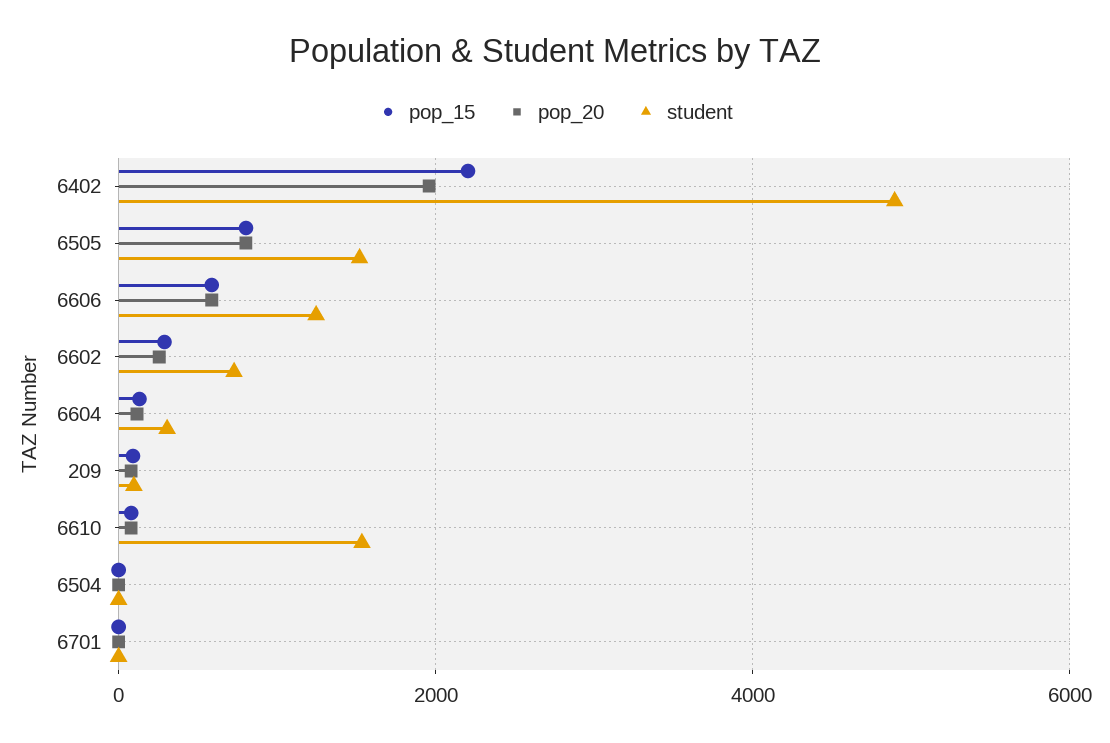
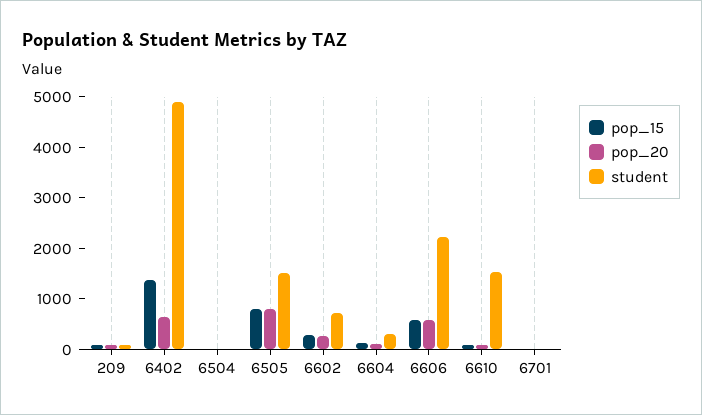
  {
    "pop_15": {
-     "6402": 2200,
+     "6402": 1400,
      "6505": 800,
      "6606": 600,
      "6602": 200,
      "6604": 200,
      "209": 0,
      "6610": 0,
      "6504": 0,
      "6701": 0
    },
    "pop_20": {
-     "6402": 2000,
+     "6402": 600,
      "6505": 800,
      "6606": 600,
      "6602": 200,
      "6604": 200,
      "209": 0,
      "6610": 0,
      "6504": 0,
      "6701": 0
    },
    "student": {
      "6402": 4800,
      "6505": 1600,
-     "6606": 1200,
+     "6606": 2200,
      "6602": 800,
      "6604": 400,
      "209": 0,
      "6610": 1600,
      "6504": 0,
      "6701": 0
    }
  }

